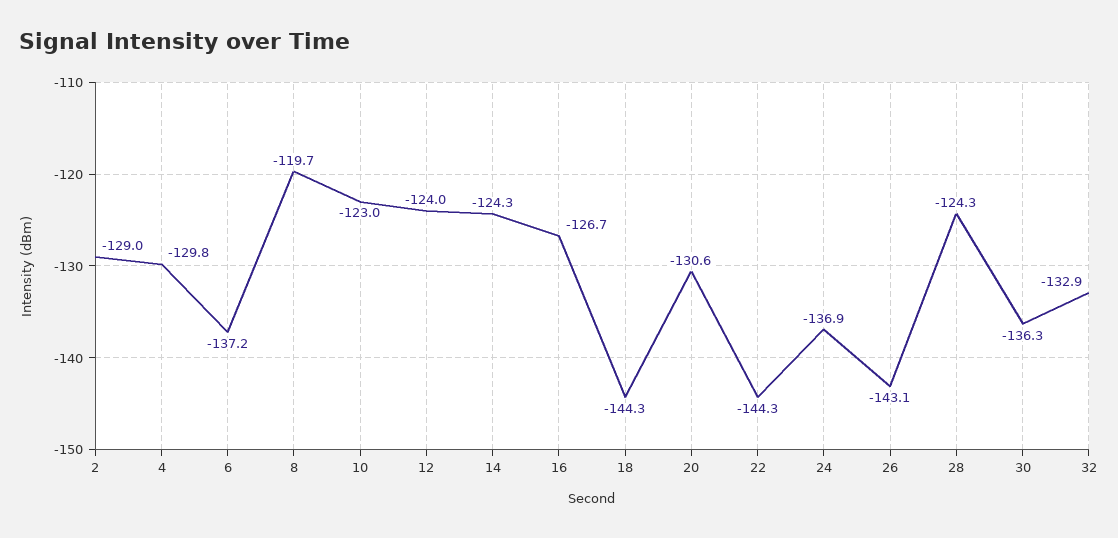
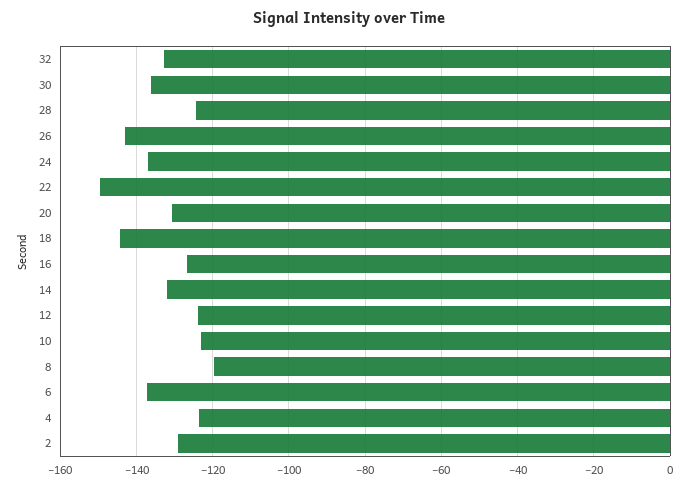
  {
    "2": -129,
-   "4": -129.8,
+   "4": -124,
    "6": -137.2,
    "8": -119.7,
    "10": -123,
    "12": -124,
-   "14": -124.3,
+   "14": -132,
    "16": -126.7,
    "18": -144.3,
    "20": -130.6,
-   "22": -144.3,
+   "22": -150,
    "24": -136.9,
    "26": -143.1,
    "28": -124.3,
    "30": -136.3,
    "32": -132.9
  }

